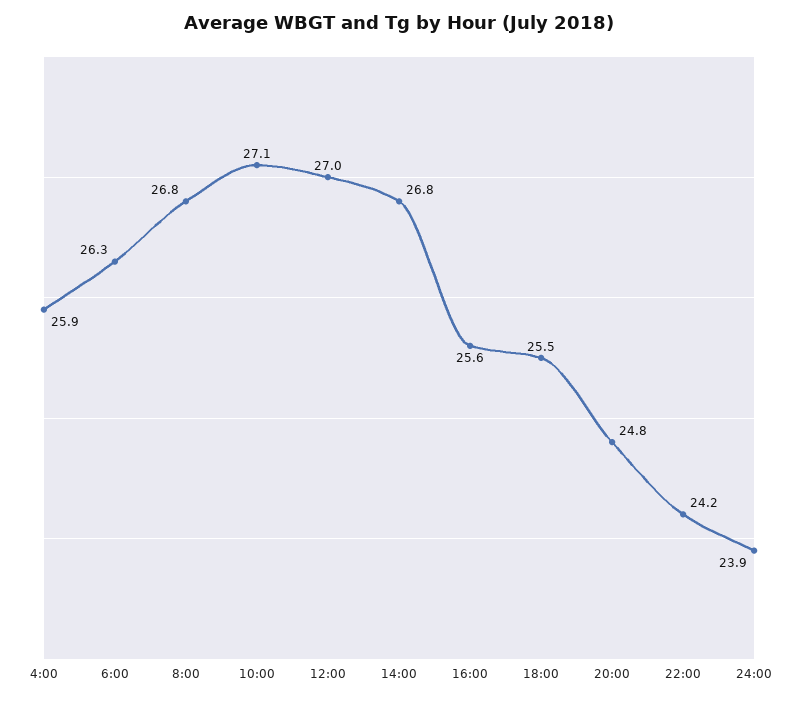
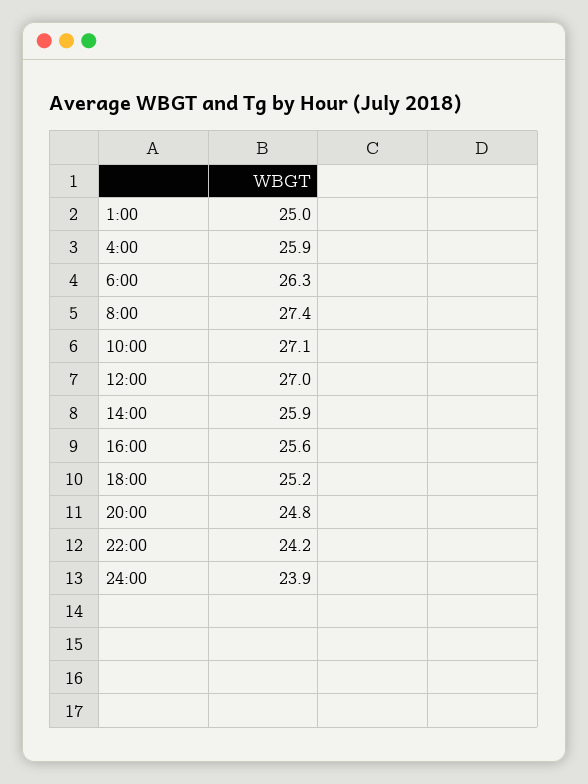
  {
    "4:00": 25.9,
    "6:00": 26.3,
-   "8:00": 26.8,
+   "8:00": 27.4,
    "10:00": 27.1,
    "12:00": 27,
-   "14:00": 26.8,
+   "14:00": 25.9,
    "16:00": 25.6,
-   "18:00": 25.5,
+   "18:00": 25.2,
    "20:00": 24.8,
    "22:00": 24.2,
-   "24:00": 23.9
+   "24:00": 23.9,
+   "1:00": 25
  }

